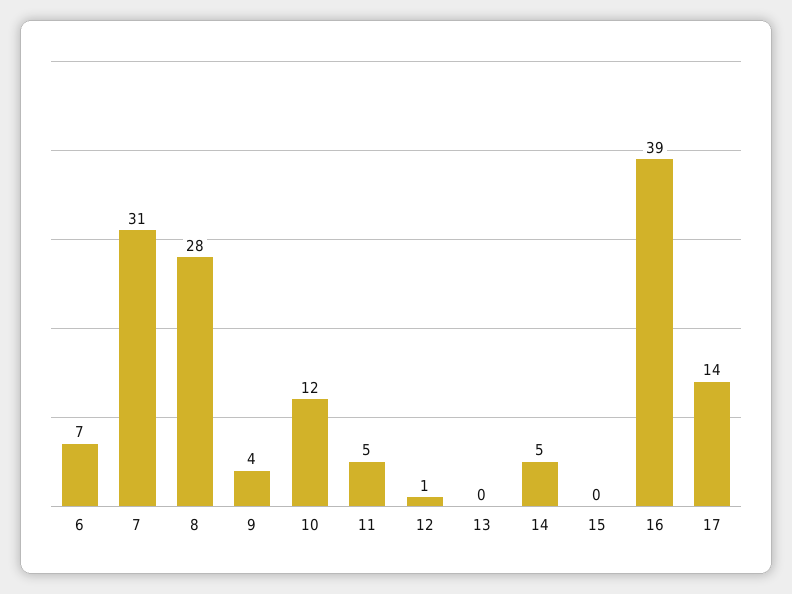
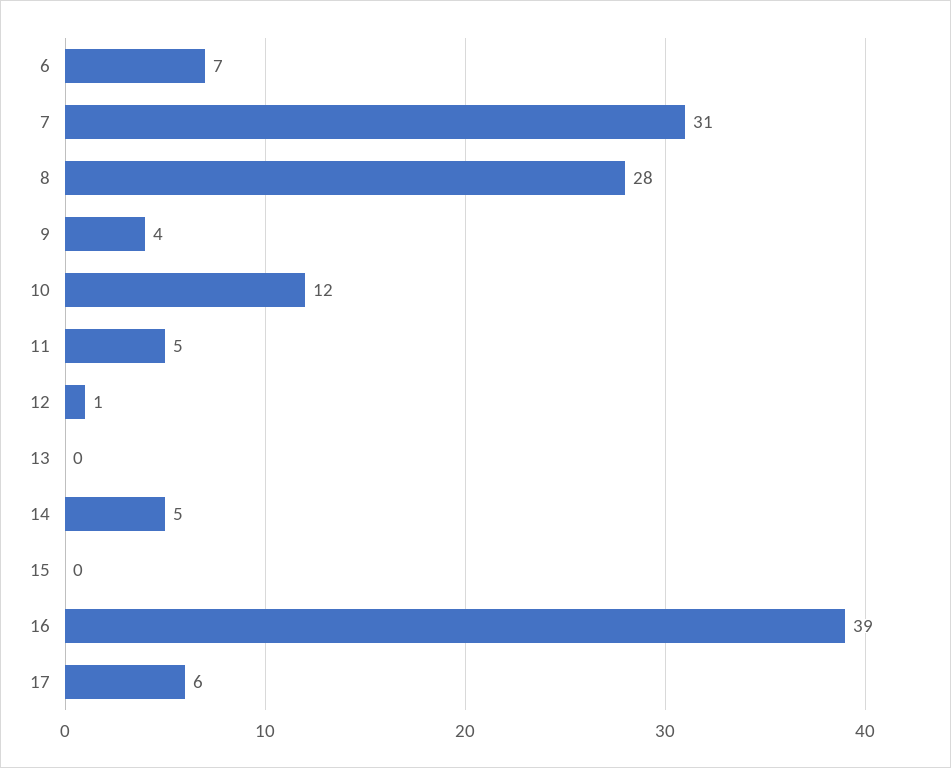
  {
    "6": 7,
    "7": 31,
    "8": 28,
    "9": 4,
    "10": 12,
    "11": 5,
    "12": 1,
    "13": 0,
    "14": 5,
    "15": 0,
    "16": 39,
-   "17": 14
+   "17": 6
  }

